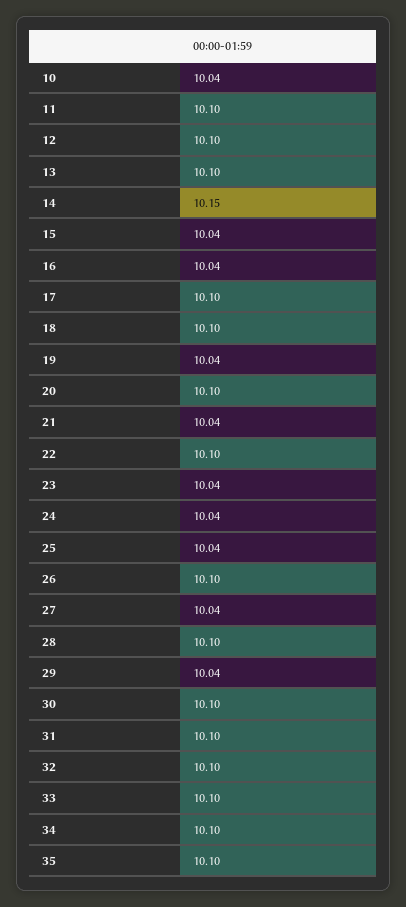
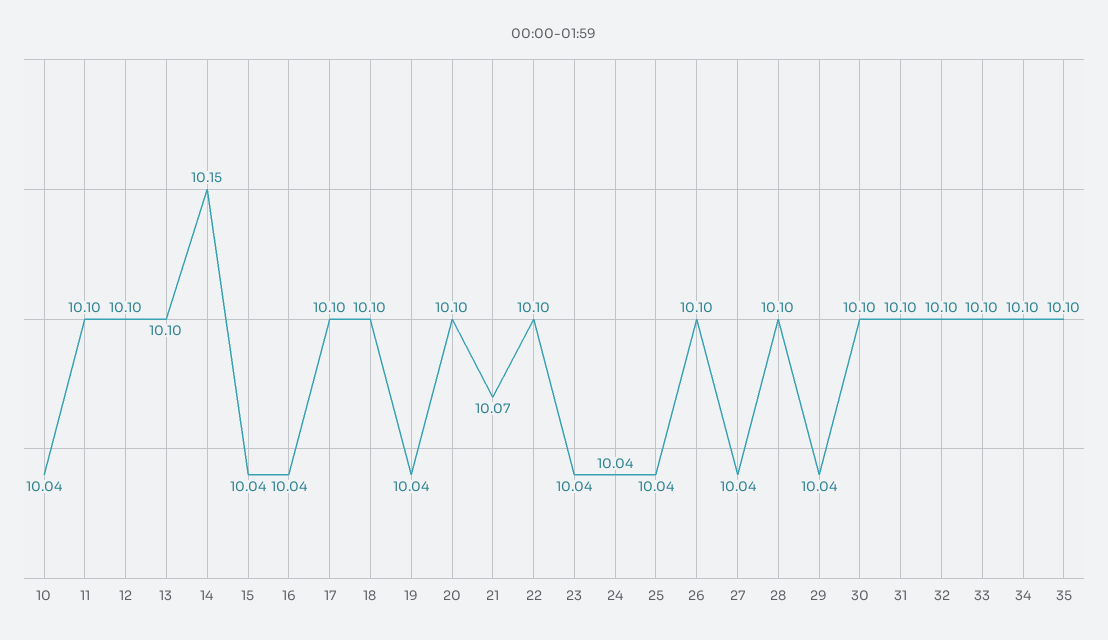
  {
    "10": 10.04,
    "11": 10.1,
    "12": 10.1,
    "13": 10.1,
    "14": 10.15,
    "15": 10.04,
    "16": 10.04,
    "17": 10.1,
    "18": 10.1,
    "19": 10.04,
    "20": 10.1,
-   "21": 10.04,
+   "21": 10.07,
    "22": 10.1,
    "23": 10.04,
    "24": 10.04,
    "25": 10.04,
    "26": 10.1,
    "27": 10.04,
    "28": 10.1,
    "29": 10.04,
    "30": 10.1,
    "31": 10.1,
    "32": 10.1,
    "33": 10.1,
    "34": 10.1,
    "35": 10.1
  }

